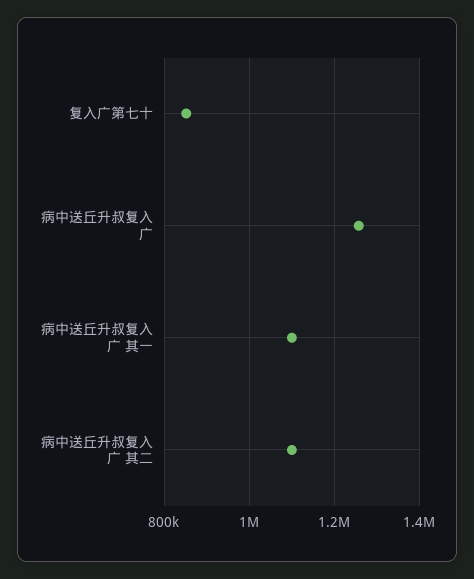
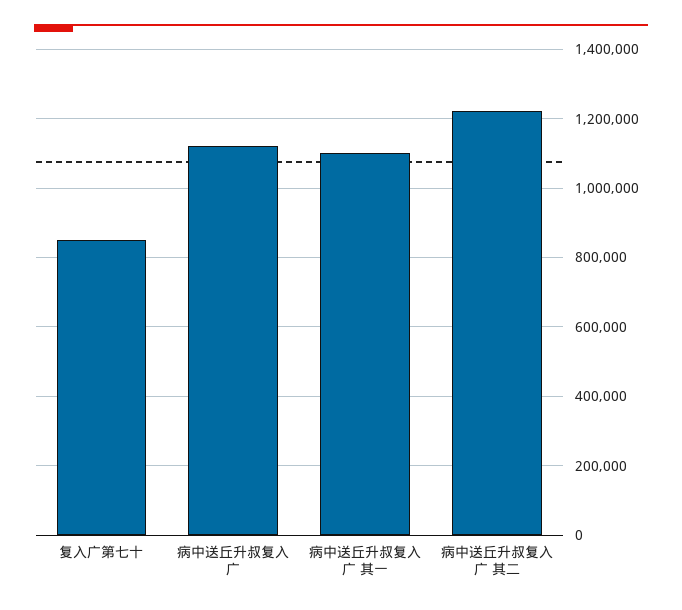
  {
    "复入广第七十": 860000,
-   "病中送丘升叔复入广": 1260000,
+   "病中送丘升叔复入广": 1120000,
    "病中送丘升叔复入广 其一": 1100000,
-   "病中送丘升叔复入广 其二": 1100000
+   "病中送丘升叔复入广 其二": 1220000
  }

